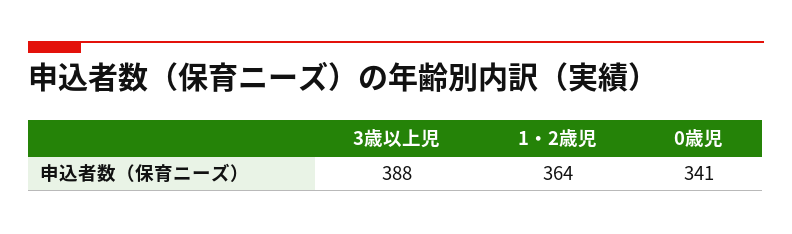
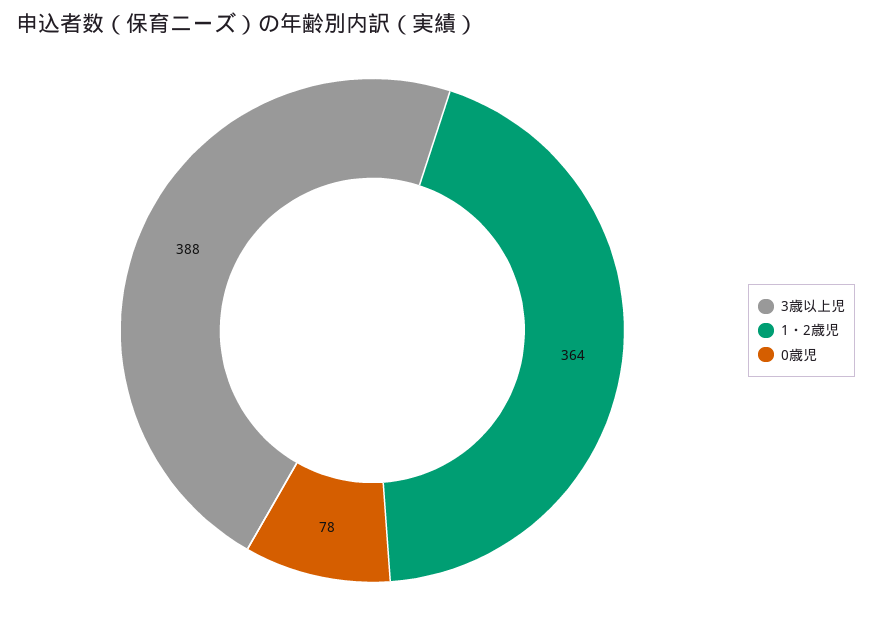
  {
    "3歳以上児": 388,
    "1・2歳児": 364,
-   "0歳児": 341
+   "0歳児": 78
  }

